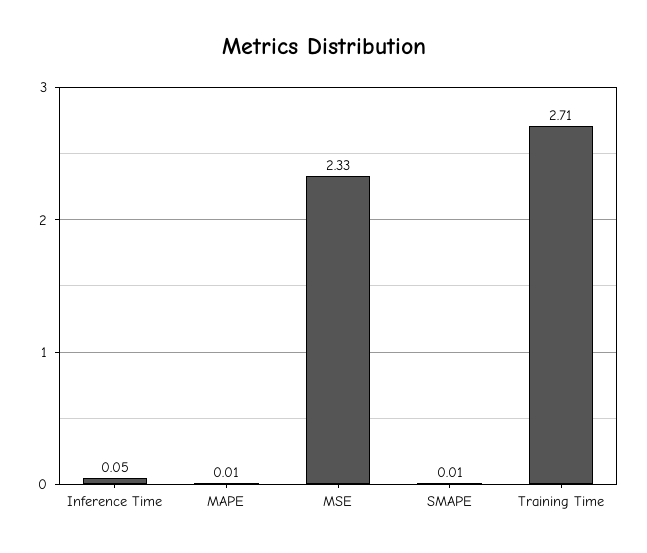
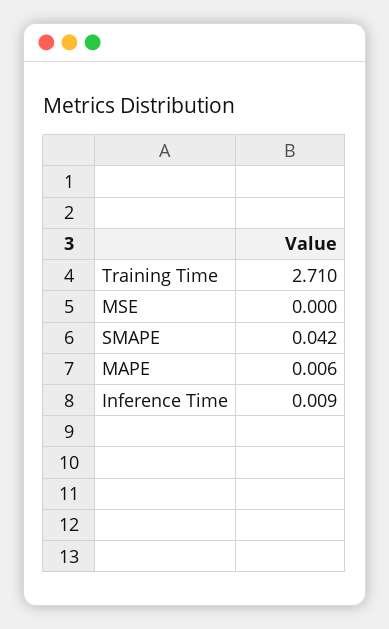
  {
-   "Inference Time": 0.05,
+   "Inference Time": 0.009,
    "MAPE": 0.006,
-   "MSE": 2.33,
+   "MSE": 0,
-   "SMAPE": 0.01,
+   "SMAPE": 0.042,
    "Training Time": 2.71
  }

